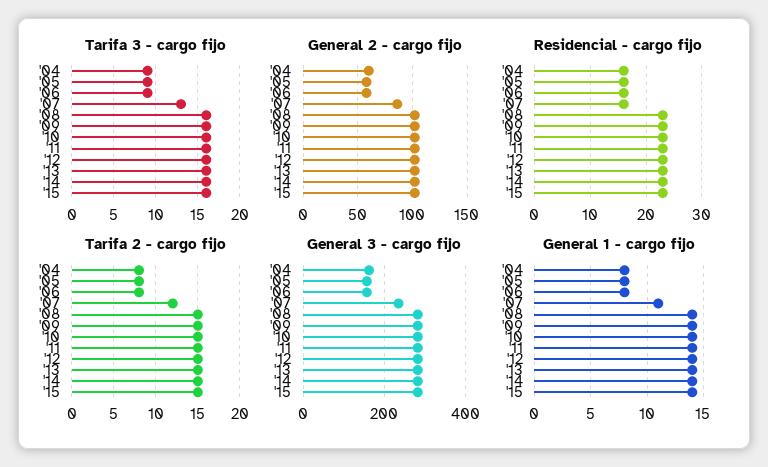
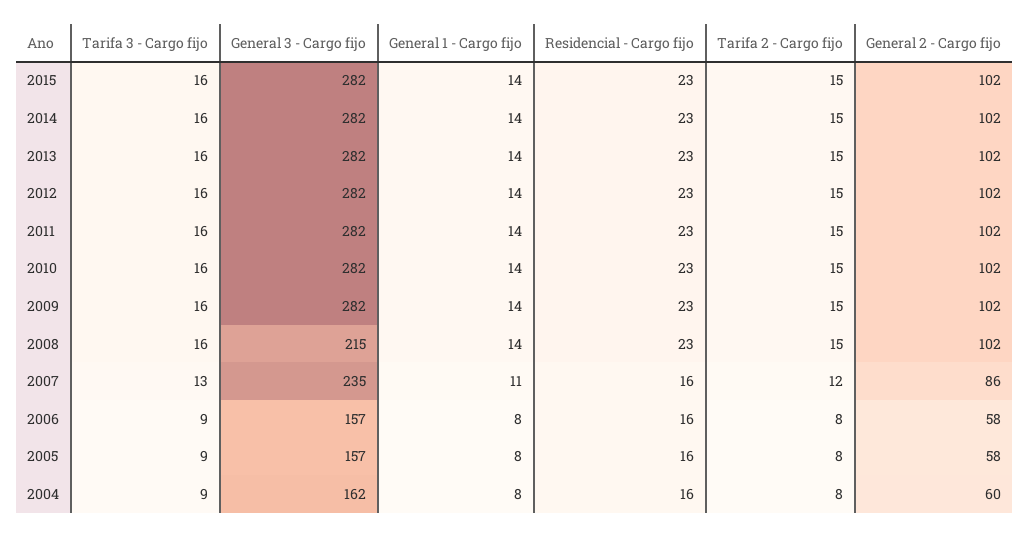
  {
    "Tarifa 3 - cargo fijo": {
      "'04": 9,
      "'05": 9,
      "'06": 9,
      "'07": 13,
      "'08": 16,
      "'09": 16,
      "'10": 16,
      "'11": 16,
      "'12": 16,
      "'13": 16,
      "'14": 16,
      "'15": 16
    },
    "General 2 - cargo fijo": {
      "'04": 60,
      "'05": 58,
      "'06": 58,
      "'07": 86,
      "'08": 102,
      "'09": 102,
      "'10": 102,
      "'11": 102,
      "'12": 102,
      "'13": 102,
      "'14": 102,
      "'15": 102
    },
    "Residencial - cargo fijo": {
      "'04": 16,
      "'05": 16,
      "'06": 16,
      "'07": 16,
      "'08": 23,
      "'09": 23,
      "'10": 23,
      "'11": 23,
      "'12": 23,
      "'13": 23,
      "'14": 23,
      "'15": 23
    },
    "Tarifa 2 - cargo fijo": {
      "'04": 8,
      "'05": 8,
      "'06": 8,
      "'07": 12,
      "'08": 15,
      "'09": 15,
      "'10": 15,
      "'11": 15,
      "'12": 15,
      "'13": 15,
      "'14": 15,
      "'15": 15
    },
    "General 3 - cargo fijo": {
      "'04": 162,
      "'05": 157,
      "'06": 157,
      "'07": 235,
-     "'08": 280,
+     "'08": 215,
      "'09": 282,
      "'10": 282,
      "'11": 282,
      "'12": 282,
      "'13": 282,
      "'14": 282,
      "'15": 282
    },
    "General 1 - cargo fijo": {
      "'04": 8,
      "'05": 8,
      "'06": 8,
      "'07": 11,
      "'08": 14,
      "'09": 14,
      "'10": 14,
      "'11": 14,
      "'12": 14,
      "'13": 14,
      "'14": 14,
      "'15": 14
    }
  }

